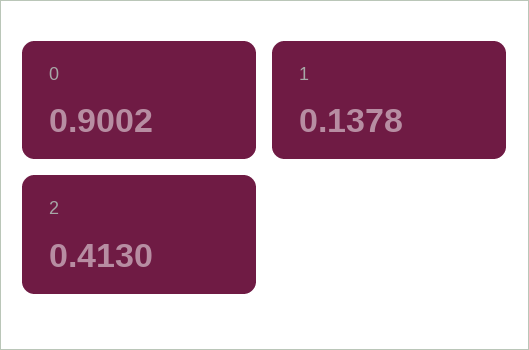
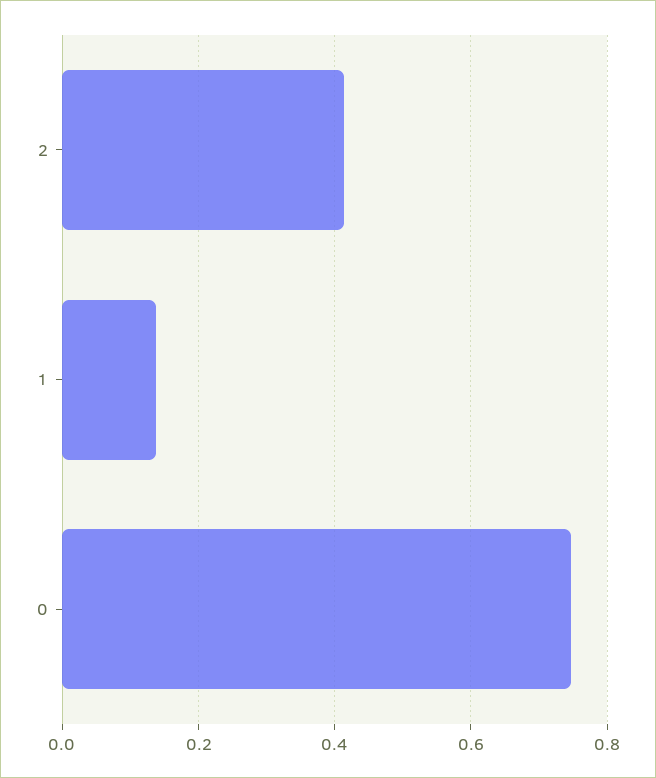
  {
-   "0": 0.9002,
+   "0": 0.74,
    "1": 0.1378,
    "2": 0.413
  }

